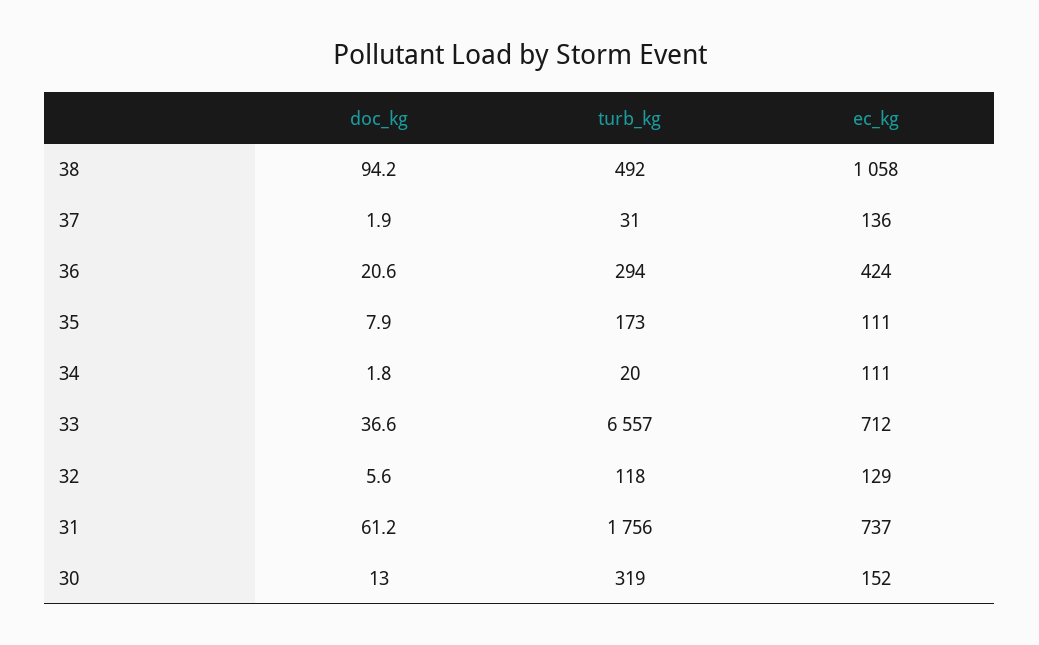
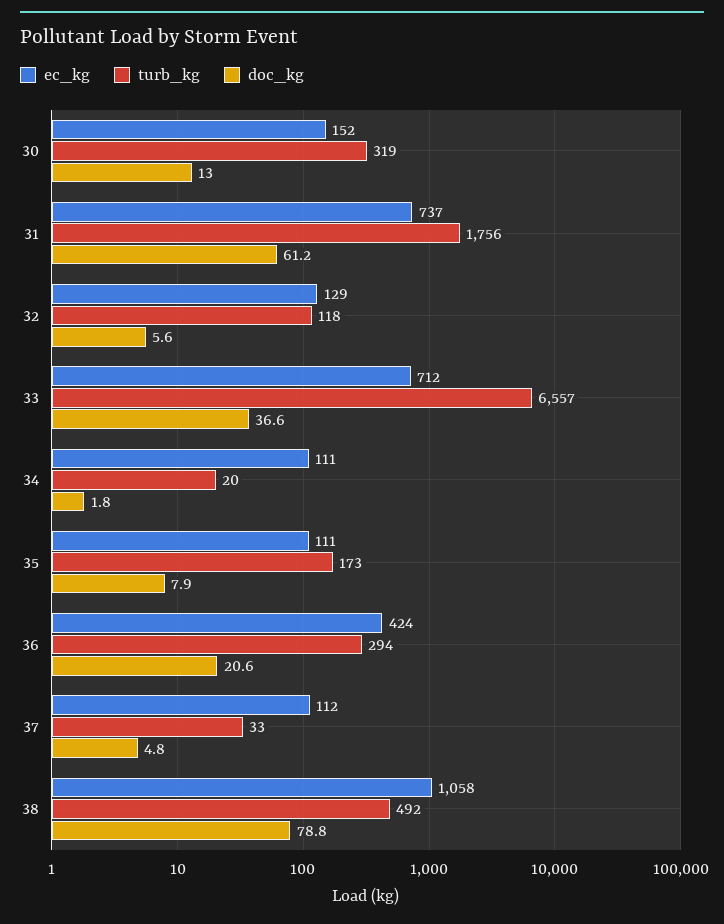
  {
    "doc_kg": {
-     "38": 94.2,
+     "38": 78.8,
-     "37": 1.9,
+     "37": 4.8,
      "36": 20.6,
      "35": 7.9,
      "34": 1.8,
      "33": 36.6,
      "32": 5.6,
      "31": 61.2,
      "30": 13
    },
    "turb_kg": {
      "38": 492,
-     "37": 31,
+     "37": 33,
      "36": 294,
      "35": 173,
      "34": 20,
      "33": 6557,
      "32": 118,
      "31": 1756,
      "30": 319
    },
    "ec_kg": {
      "38": 1058,
-     "37": 136,
+     "37": 112,
      "36": 424,
      "35": 111,
      "34": 111,
      "33": 712,
      "32": 129,
      "31": 737,
      "30": 152
    }
  }

